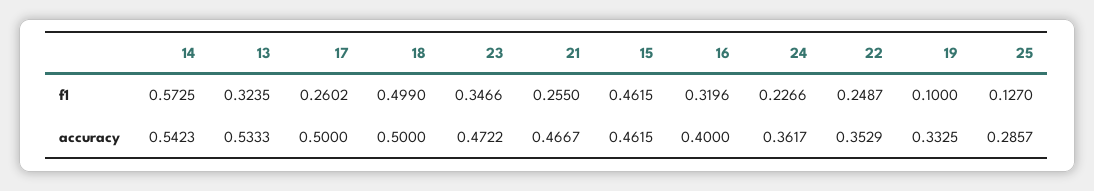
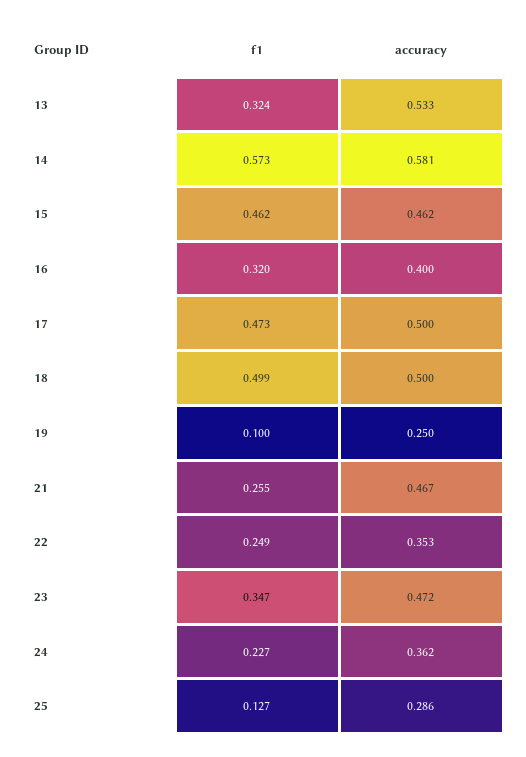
  {
    "14": {
      "f1": 0.5725,
-     "accuracy": 0.5423
+     "accuracy": 0.581
    },
    "13": {
      "f1": 0.3235,
      "accuracy": 0.5333
    },
    "17": {
-     "f1": 0.2602,
+     "f1": 0.473,
      "accuracy": 0.5
    },
    "18": {
      "f1": 0.499,
      "accuracy": 0.5
    },
    "23": {
      "f1": 0.3466,
      "accuracy": 0.4722
    },
    "21": {
      "f1": 0.255,
      "accuracy": 0.4667
    },
    "15": {
      "f1": 0.4615,
      "accuracy": 0.4615
    },
    "16": {
      "f1": 0.3196,
      "accuracy": 0.4
    },
    "24": {
      "f1": 0.2266,
      "accuracy": 0.3617
    },
    "22": {
      "f1": 0.2487,
      "accuracy": 0.3529
    },
    "19": {
      "f1": 0.1,
-     "accuracy": 0.3325
+     "accuracy": 0.25
    },
    "25": {
      "f1": 0.127,
      "accuracy": 0.2857
    }
  }

